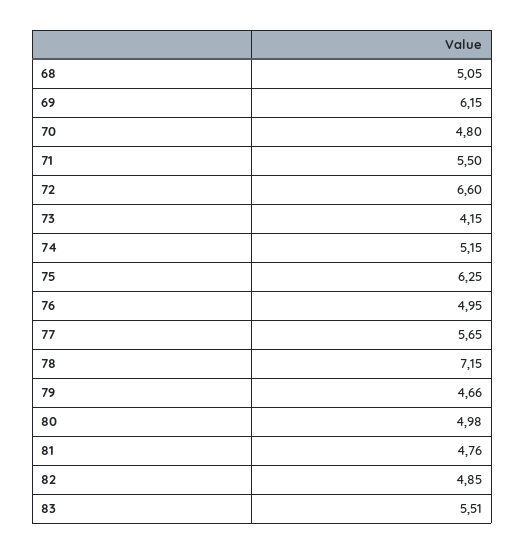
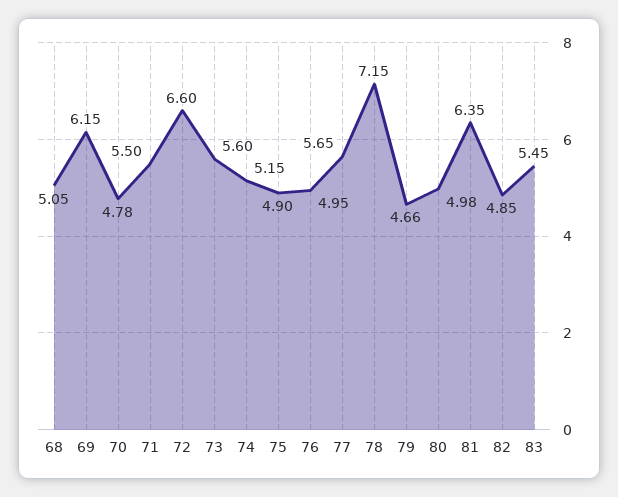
  {
    "68": 5.05,
    "69": 6.15,
-   "70": 4.8,
+   "70": 4.78,
    "71": 5.5,
    "72": 6.6,
-   "73": 4.15,
+   "73": 5.6,
    "74": 5.15,
-   "75": 6.25,
+   "75": 4.9,
    "76": 4.95,
    "77": 5.65,
    "78": 7.15,
    "79": 4.66,
    "80": 4.98,
-   "81": 4.76,
+   "81": 6.35,
    "82": 4.85,
-   "83": 5.51
+   "83": 5.45
  }

